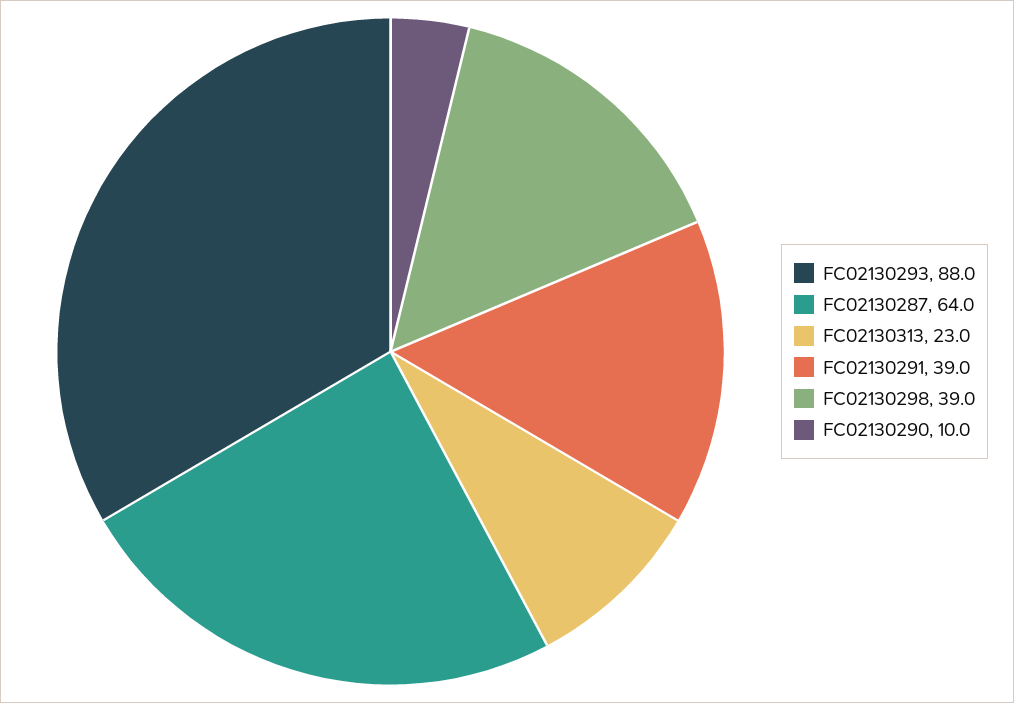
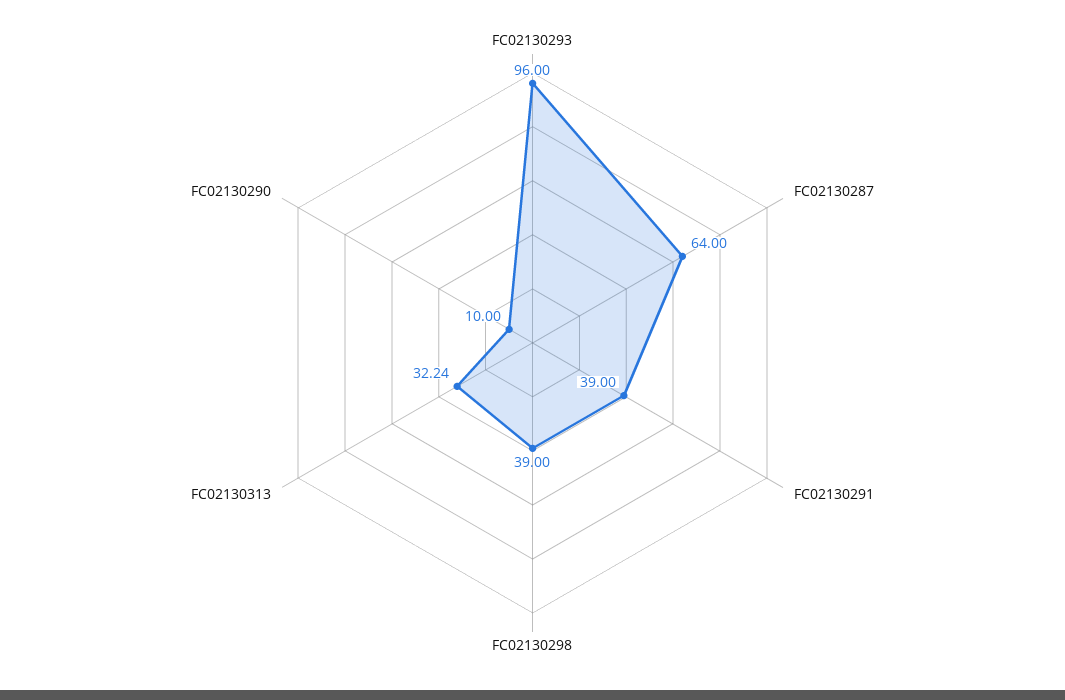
  {
-   "FC02130293": 88,
+   "FC02130293": 96,
    "FC02130287": 64,
-   "FC02130313": 23,
+   "FC02130313": 32.24,
    "FC02130291": 39,
    "FC02130298": 39,
    "FC02130290": 10
  }

